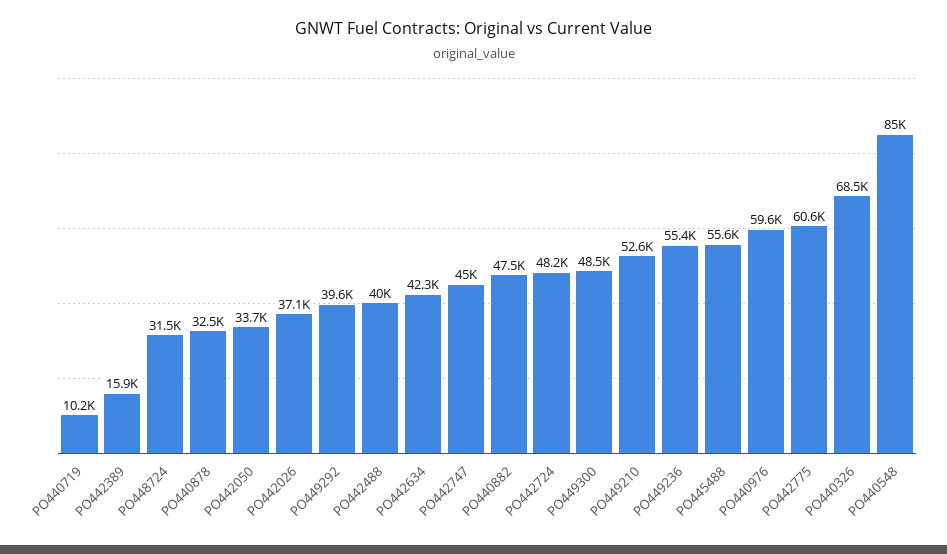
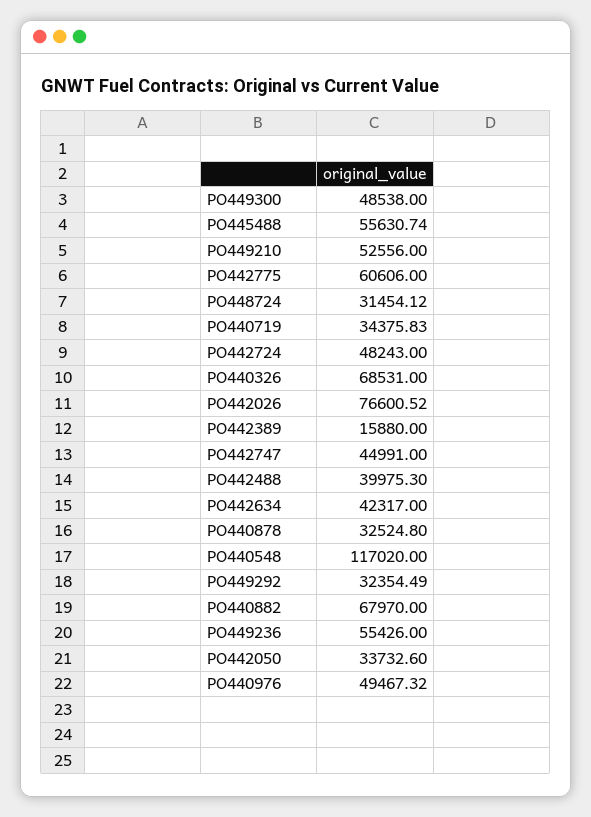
  {
-   "PO440719": 10200,
+   "PO440719": 34375.83,
    "PO442389": 15880,
    "PO448724": 31454.12,
    "PO440878": 32524.8,
    "PO442050": 33732.6,
-   "PO442026": 37100,
+   "PO442026": 76600.52,
-   "PO449292": 39600,
+   "PO449292": 32354.49,
    "PO442488": 39975.3,
    "PO442634": 42317,
    "PO442747": 44991,
-   "PO440882": 47500,
+   "PO440882": 67970,
    "PO442724": 48243,
    "PO449300": 48538,
    "PO449210": 52556,
    "PO449236": 55426,
    "PO445488": 55630.74,
-   "PO440976": 59600,
+   "PO440976": 49467.32,
    "PO442775": 60606,
    "PO440326": 68531,
-   "PO440548": 85000
+   "PO440548": 117020
  }

